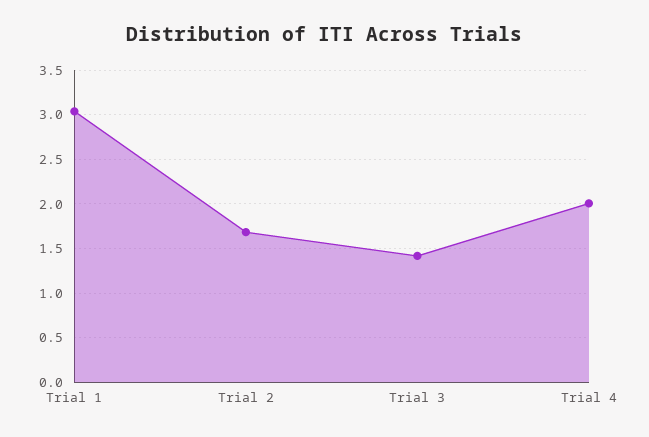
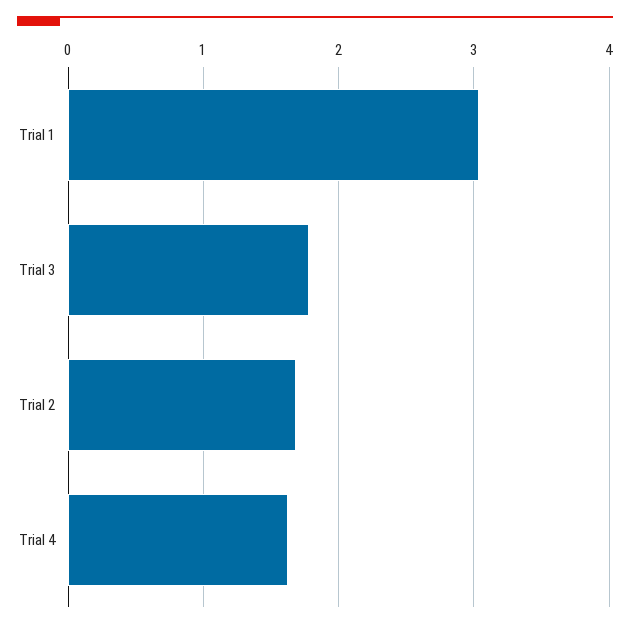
  {
    "Trial 1": 3,
    "Trial 2": 1.7,
-   "Trial 3": 1.4,
+   "Trial 3": 1.8,
-   "Trial 4": 2
+   "Trial 4": 1.6
  }

